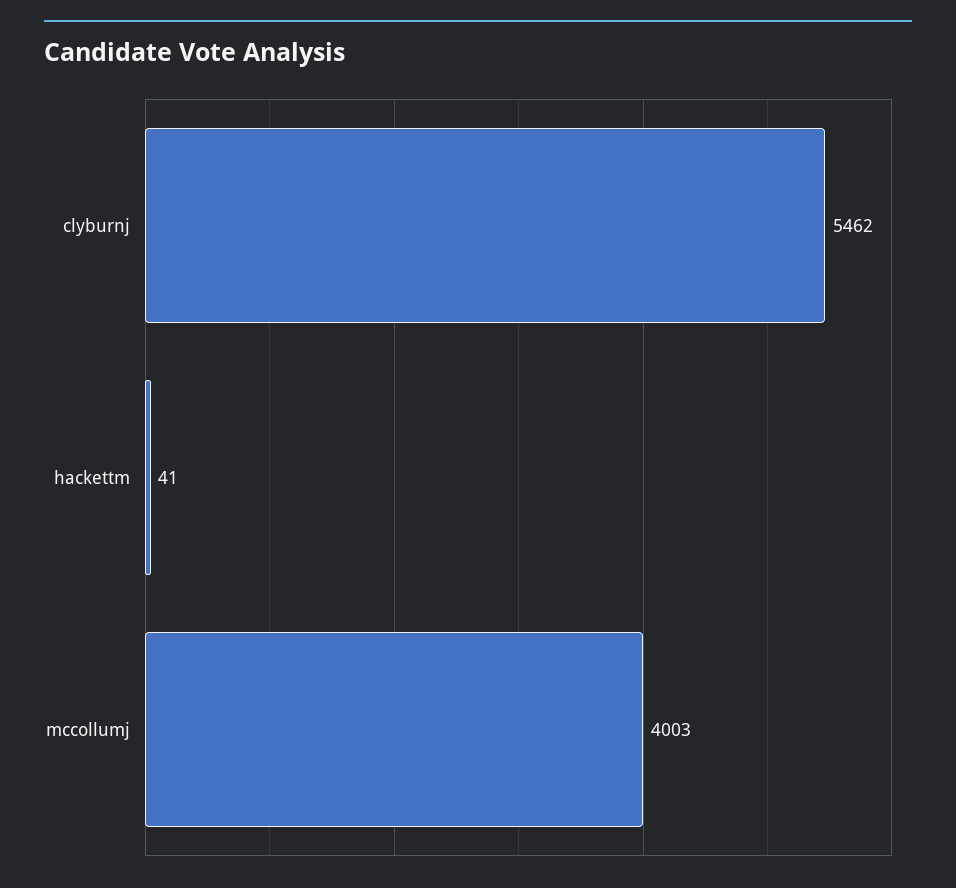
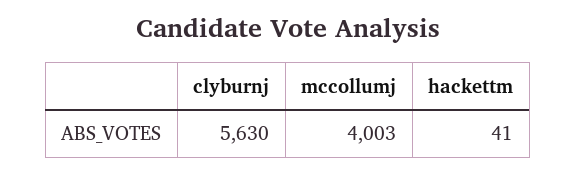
  {
-   "clyburnj": 5462,
+   "clyburnj": 5630,
    "hackettm": 41,
    "mccollumj": 4003
  }

